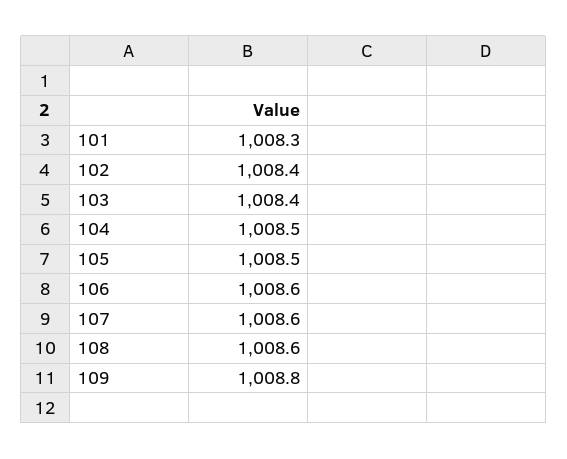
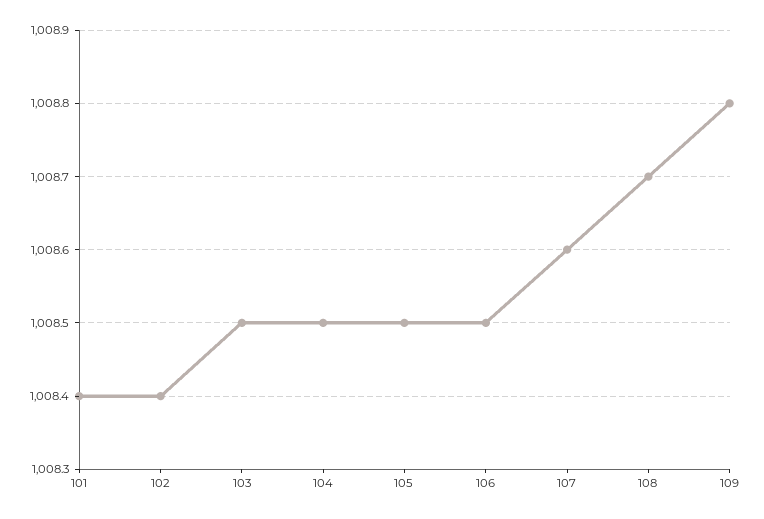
  {
-   "101": 1008.3,
+   "101": 1008.4,
    "102": 1008.4,
-   "103": 1008.4,
+   "103": 1008.5,
    "104": 1008.5,
    "105": 1008.5,
-   "106": 1008.6,
+   "106": 1008.5,
    "107": 1008.6,
-   "108": 1008.6,
+   "108": 1008.7,
    "109": 1008.8
  }

